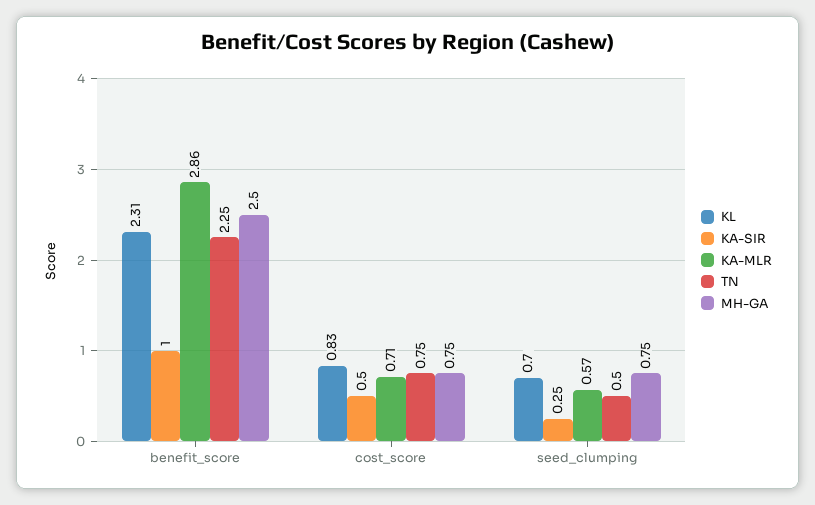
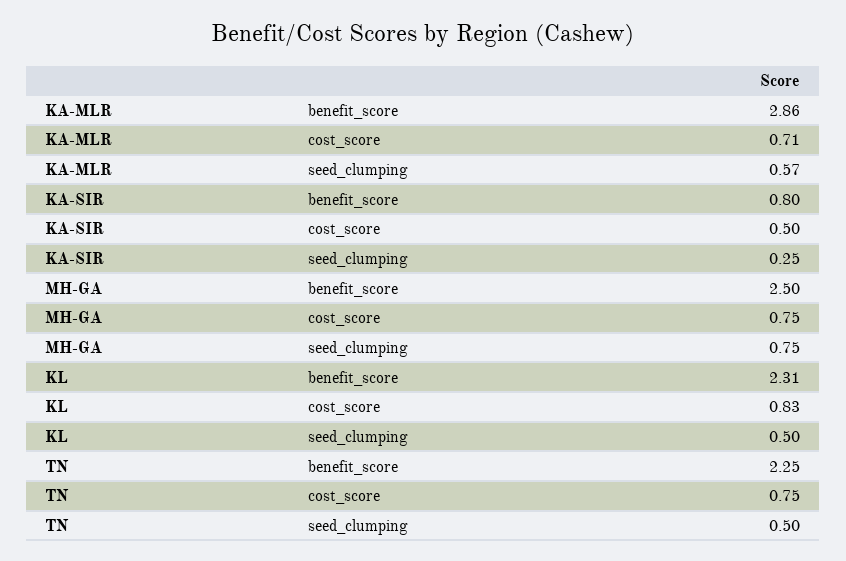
  {
    "KL": {
      "benefit_score": 2.31,
      "cost_score": 0.83,
-     "seed_clumping": 0.7
+     "seed_clumping": 0.5
    },
    "KA-SIR": {
-     "benefit_score": 1,
+     "benefit_score": 0.8,
      "cost_score": 0.5,
      "seed_clumping": 0.25
    },
    "KA-MLR": {
      "benefit_score": 2.86,
      "cost_score": 0.71,
      "seed_clumping": 0.57
    },
    "TN": {
      "benefit_score": 2.25,
      "cost_score": 0.75,
      "seed_clumping": 0.5
    },
    "MH-GA": {
      "benefit_score": 2.5,
      "cost_score": 0.75,
      "seed_clumping": 0.75
    }
  }

